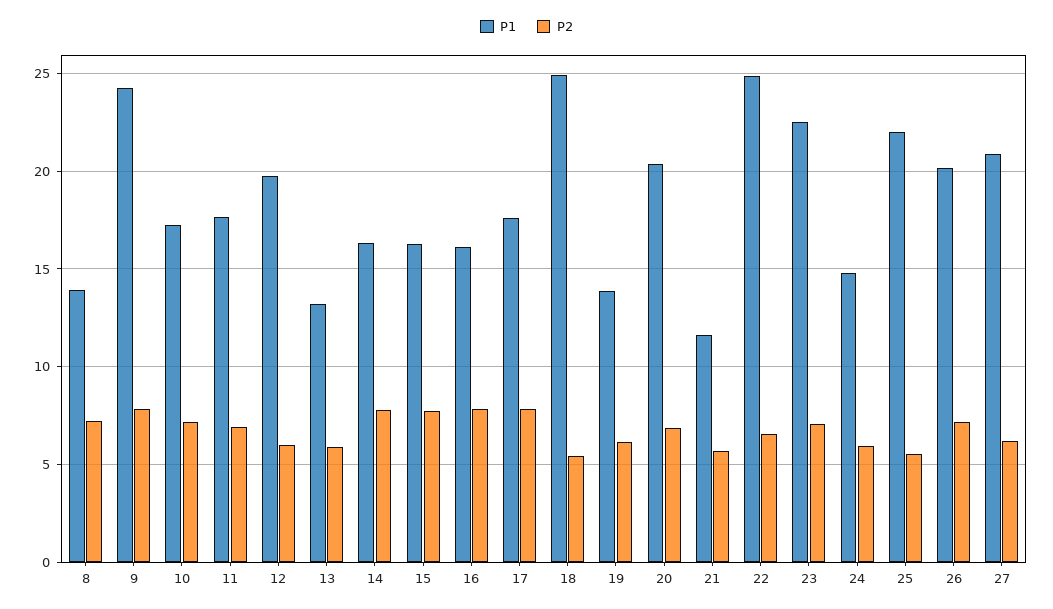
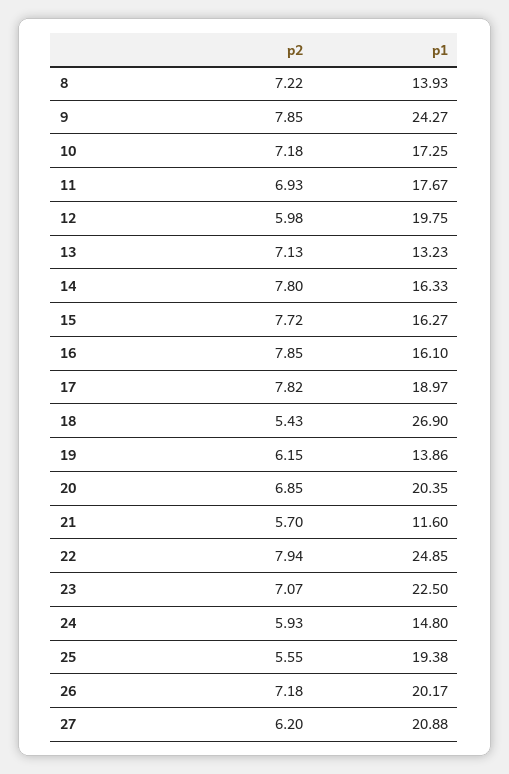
  {
    "P1": {
      "8": 13.93,
      "9": 24.27,
      "10": 17.25,
      "11": 17.67,
      "12": 19.75,
      "13": 13.23,
      "14": 16.33,
      "15": 16.27,
      "16": 16.1,
-     "17": 17.5,
+     "17": 18.97,
-     "18": 25,
+     "18": 26.9,
      "19": 13.86,
      "20": 20.35,
      "21": 11.6,
      "22": 24.85,
      "23": 22.5,
      "24": 14.8,
-     "25": 22,
+     "25": 19.38,
      "26": 20.17,
      "27": 20.88
    },
    "P2": {
      "8": 7.22,
      "9": 7.85,
      "10": 7.18,
      "11": 6.93,
      "12": 5.98,
-     "13": 6,
+     "13": 7.13,
      "14": 7.8,
      "15": 7.72,
      "16": 7.85,
      "17": 7.82,
      "18": 5.43,
      "19": 6.15,
      "20": 6.85,
      "21": 5.7,
-     "22": 6.5,
+     "22": 7.94,
      "23": 7.07,
      "24": 5.93,
      "25": 5.55,
      "26": 7.18,
      "27": 6.2
    }
  }

